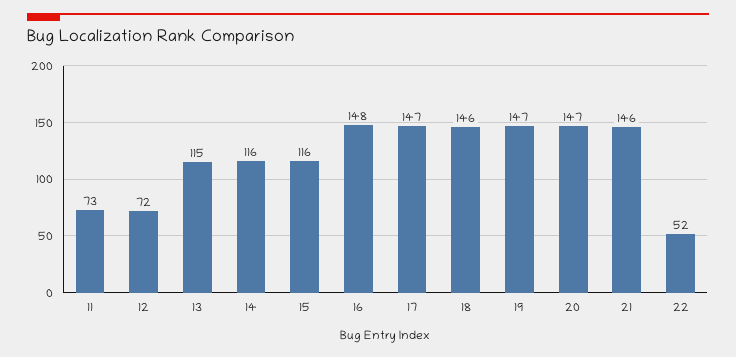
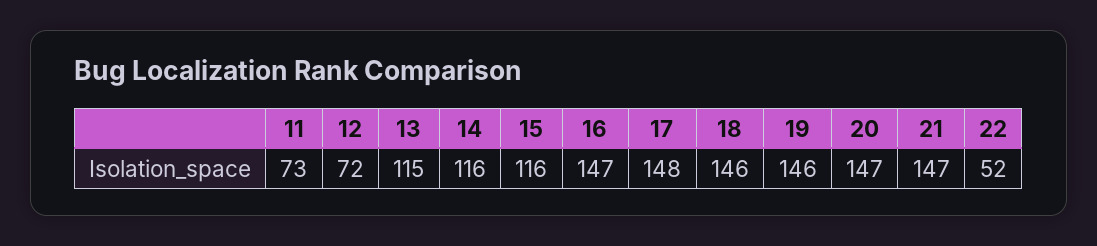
  {
    "11": 73,
    "12": 72,
    "13": 115,
    "14": 116,
    "15": 116,
-   "16": 148,
+   "16": 147,
-   "17": 147,
+   "17": 148,
    "18": 146,
-   "19": 147,
+   "19": 146,
    "20": 147,
-   "21": 146,
+   "21": 147,
    "22": 52
  }

